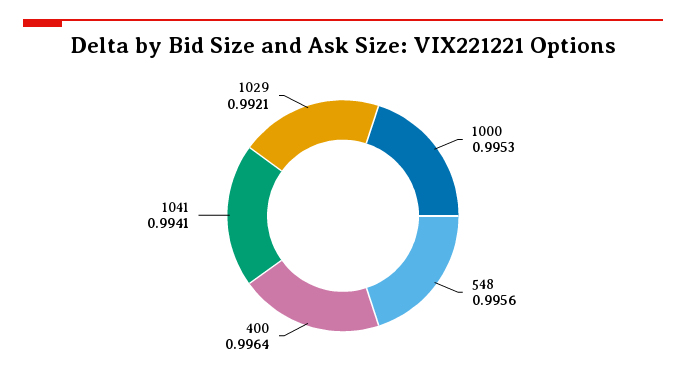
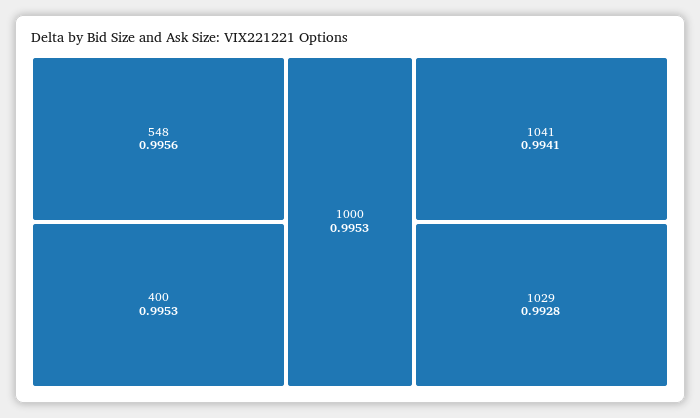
  {
    "1000": 0.9953,
    "548": 0.9956,
-   "400": 0.9964,
+   "400": 0.9953,
    "1041": 0.9941,
-   "1029": 0.9921
+   "1029": 0.9928
  }

